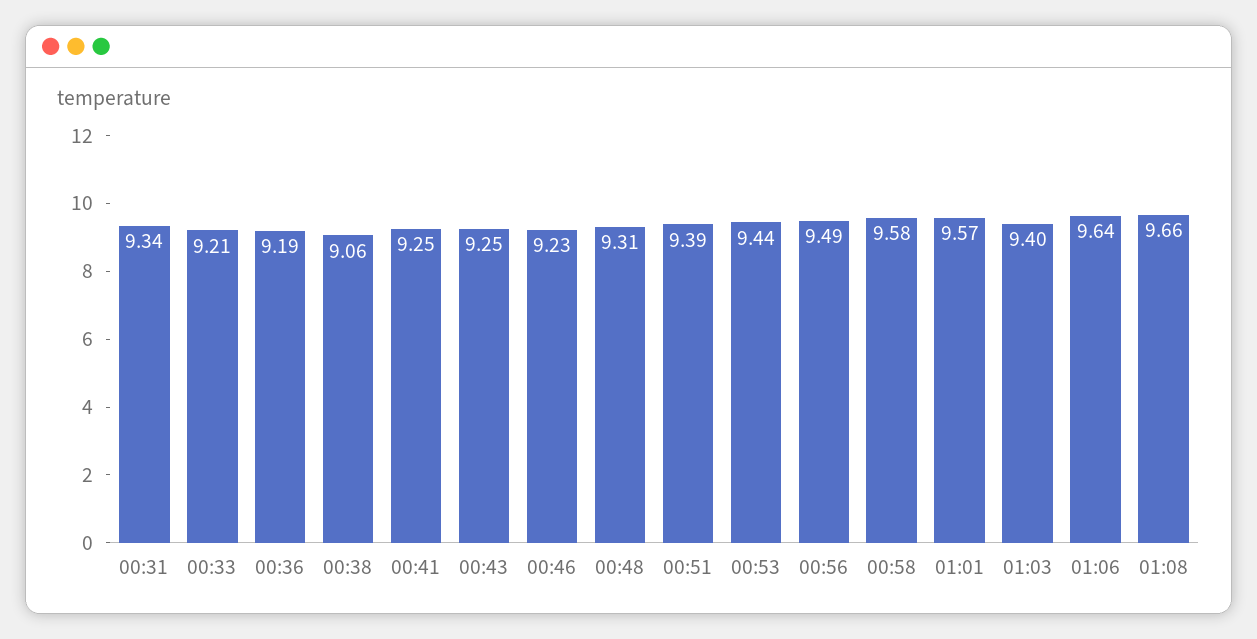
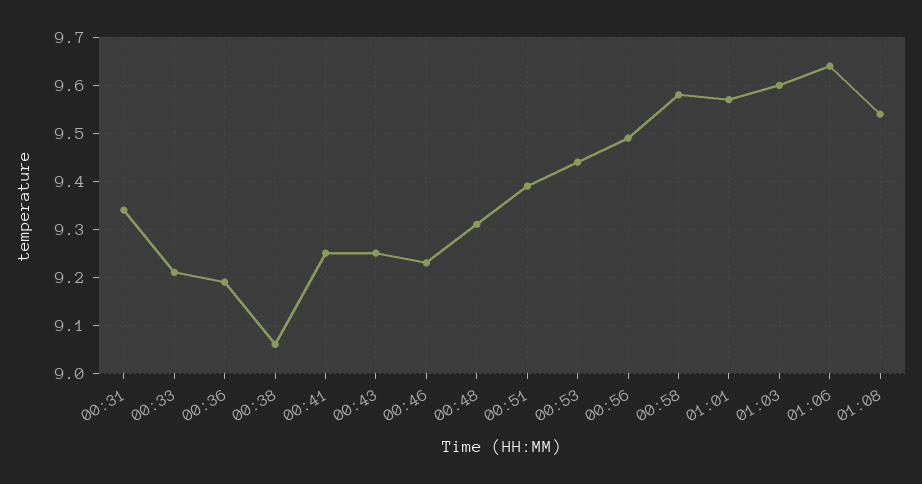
  {
    "00:31": 9.34,
    "00:33": 9.21,
    "00:36": 9.19,
    "00:38": 9.06,
    "00:41": 9.25,
    "00:43": 9.25,
    "00:46": 9.23,
    "00:48": 9.31,
    "00:51": 9.39,
    "00:53": 9.44,
    "00:56": 9.49,
    "00:58": 9.58,
    "01:01": 9.57,
-   "01:03": 9.4,
+   "01:03": 9.6,
    "01:06": 9.64,
-   "01:08": 9.66
+   "01:08": 9.55
  }

